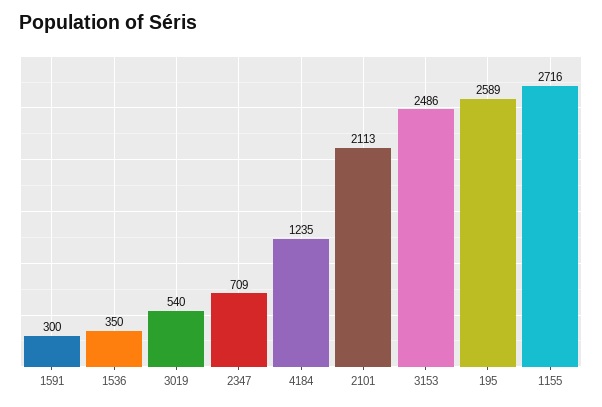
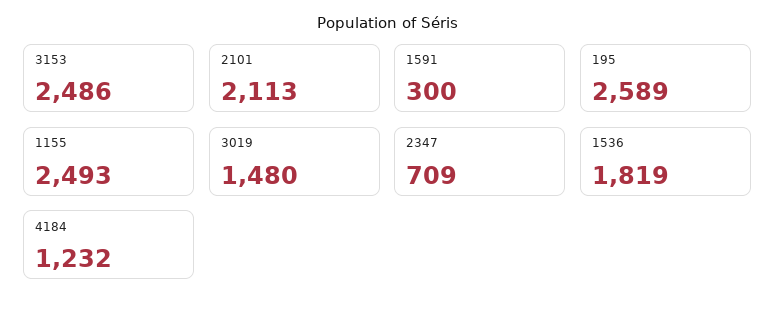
  {
    "1591": 300,
-   "1536": 350,
+   "1536": 1819,
-   "3019": 540,
+   "3019": 1480,
    "2347": 709,
-   "4184": 1235,
+   "4184": 1232,
    "2101": 2113,
    "3153": 2486,
    "195": 2589,
-   "1155": 2716
+   "1155": 2493
  }

